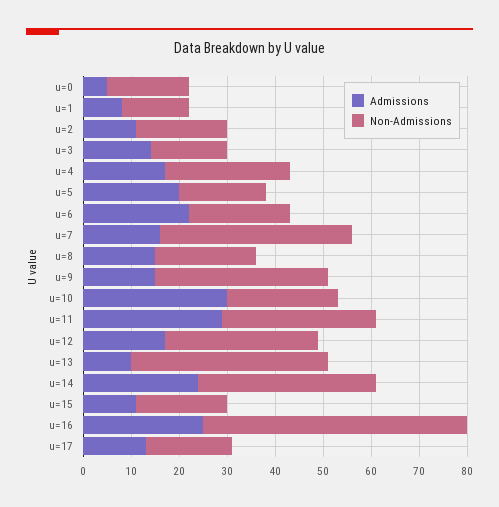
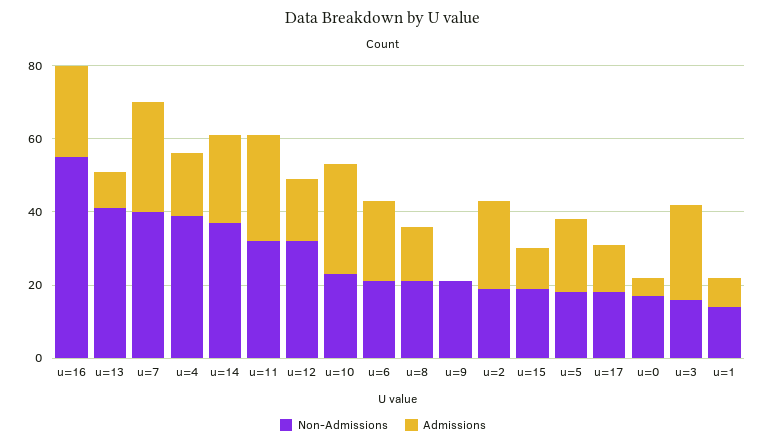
  {
    "Admissions": {
      "u=0": 5,
      "u=1": 10,
-     "u=2": 10,
+     "u=2": 25,
-     "u=3": 15,
+     "u=3": 25,
      "u=4": 15,
      "u=5": 20,
      "u=6": 20,
-     "u=7": 15,
+     "u=7": 30,
      "u=8": 15,
-     "u=9": 15,
+     "u=9": 0,
      "u=10": 30,
      "u=11": 30,
      "u=12": 15,
      "u=13": 10,
      "u=14": 25,
      "u=15": 10,
      "u=16": 25,
      "u=17": 15
    },
    "Non-Admissions": {
      "u=0": 15,
      "u=1": 15,
      "u=2": 20,
      "u=3": 15,
-     "u=4": 25,
+     "u=4": 40,
      "u=5": 20,
      "u=6": 20,
      "u=7": 40,
      "u=8": 20,
-     "u=9": 35,
+     "u=9": 20,
      "u=10": 25,
      "u=11": 30,
      "u=12": 30,
      "u=13": 40,
      "u=14": 35,
      "u=15": 20,
      "u=16": 55,
      "u=17": 20
    }
  }

